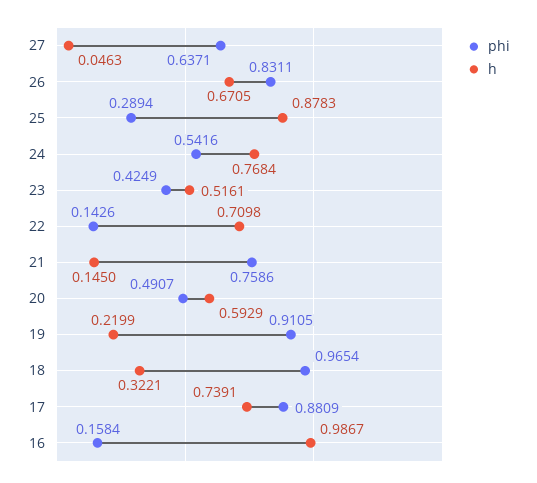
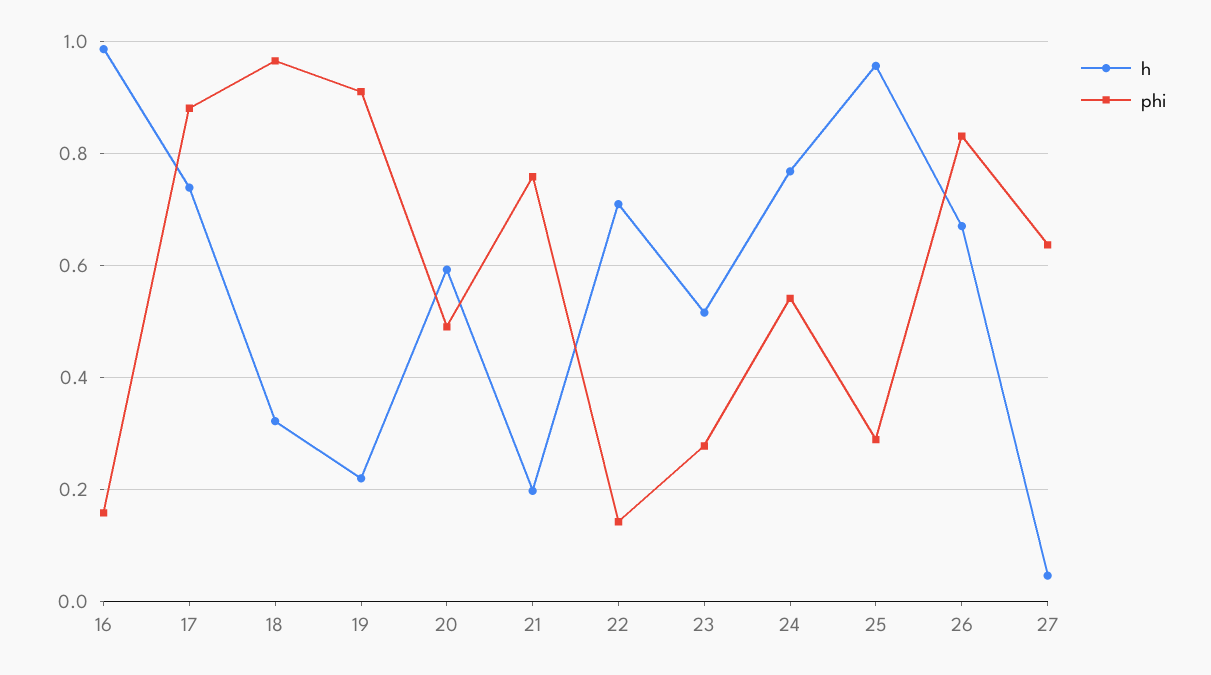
  {
    "phi": {
      "27": 0.6371,
      "26": 0.8311,
      "25": 0.2894,
      "24": 0.5416,
-     "23": 0.4249,
+     "23": 0.28,
      "22": 0.1426,
      "21": 0.7586,
      "20": 0.4907,
      "19": 0.9105,
      "18": 0.9654,
      "17": 0.8809,
      "16": 0.1584
    },
    "h": {
      "27": 0.0463,
      "26": 0.6705,
-     "25": 0.8783,
+     "25": 0.96,
      "24": 0.7684,
      "23": 0.5161,
      "22": 0.7098,
-     "21": 0.145,
+     "21": 0.2,
      "20": 0.5929,
      "19": 0.2199,
      "18": 0.3221,
      "17": 0.7391,
      "16": 0.9867
    }
  }

